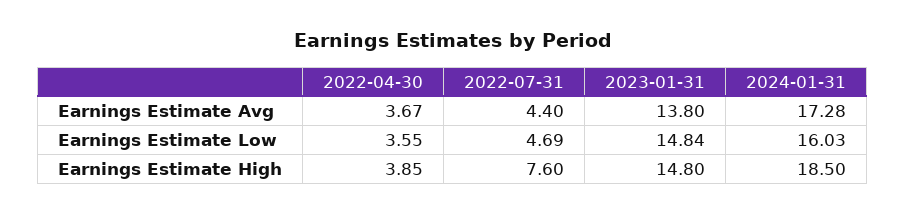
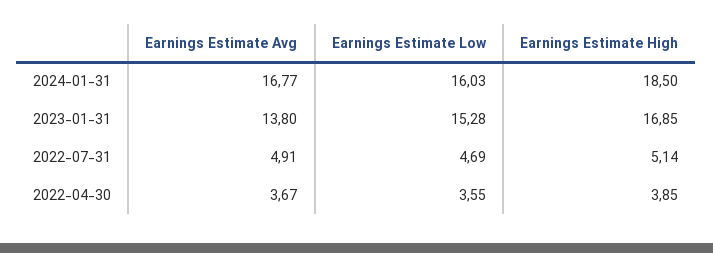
  {
    "2022-04-30": {
      "Earnings Estimate Avg": 3.67,
      "Earnings Estimate Low": 3.55,
      "Earnings Estimate High": 3.85
    },
    "2022-07-31": {
-     "Earnings Estimate Avg": 4.4,
+     "Earnings Estimate Avg": 4.91,
      "Earnings Estimate Low": 4.69,
-     "Earnings Estimate High": 7.6
+     "Earnings Estimate High": 5.14
    },
    "2023-01-31": {
      "Earnings Estimate Avg": 13.8,
-     "Earnings Estimate Low": 14.84,
+     "Earnings Estimate Low": 15.28,
-     "Earnings Estimate High": 14.8
+     "Earnings Estimate High": 16.85
    },
    "2024-01-31": {
-     "Earnings Estimate Avg": 17.28,
+     "Earnings Estimate Avg": 16.77,
      "Earnings Estimate Low": 16.03,
      "Earnings Estimate High": 18.5
    }
  }

